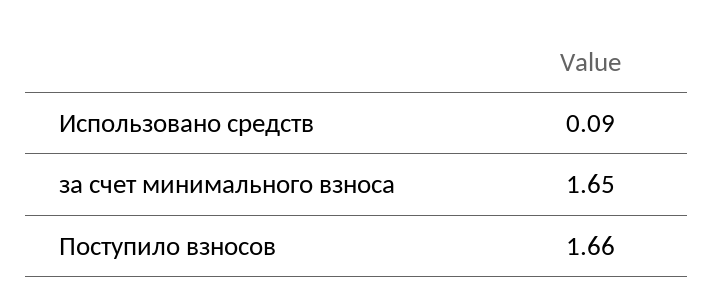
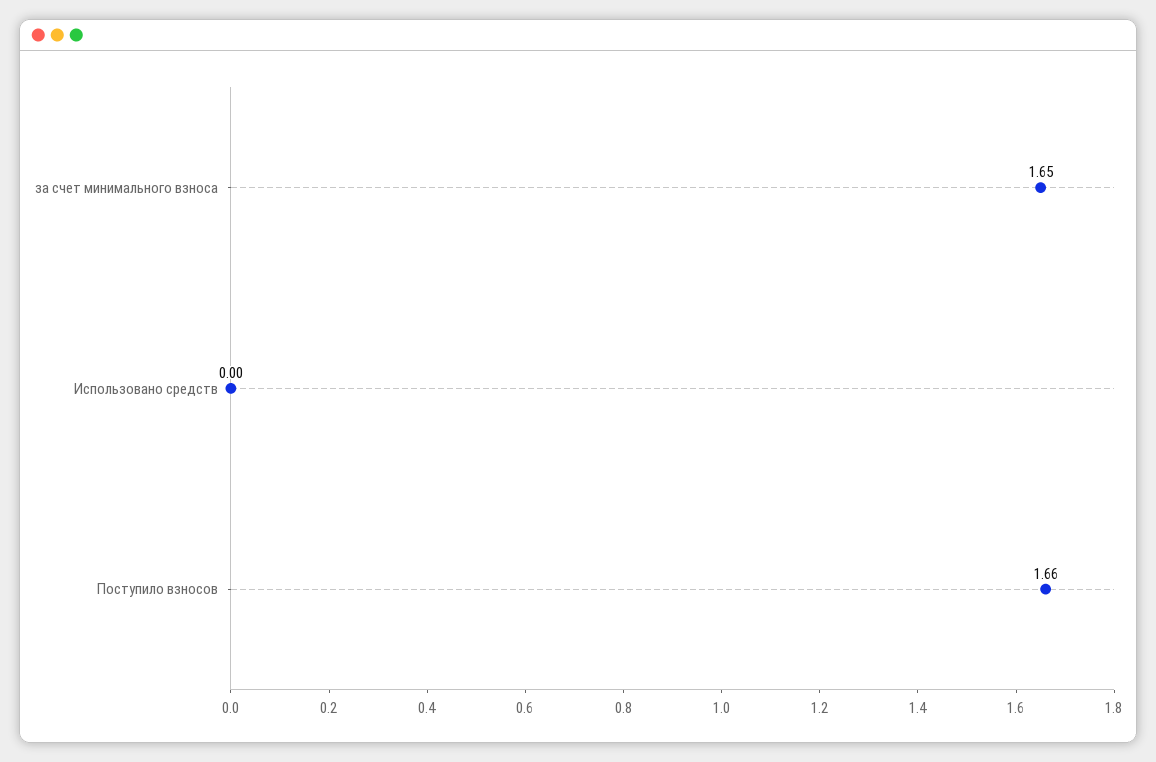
  {
-   "Использовано средств": 0.09,
+   "Использовано средств": 0,
    "за счет минимального взноса": 1.65,
    "Поступило взносов": 1.66
  }

